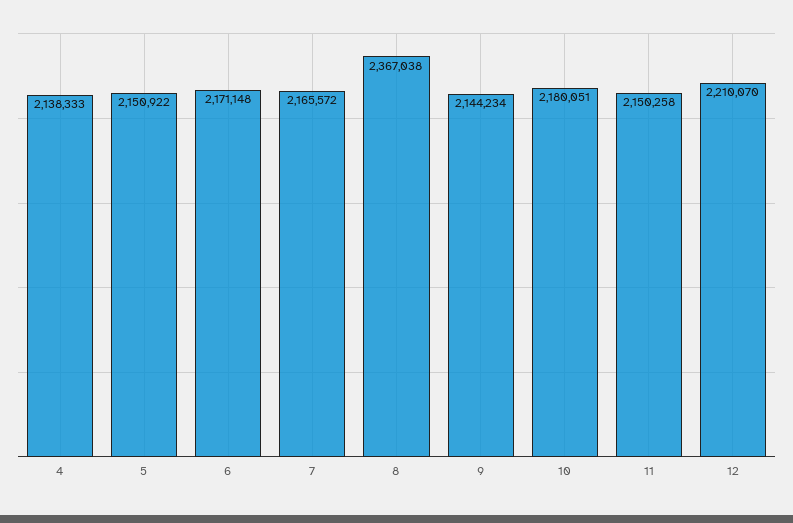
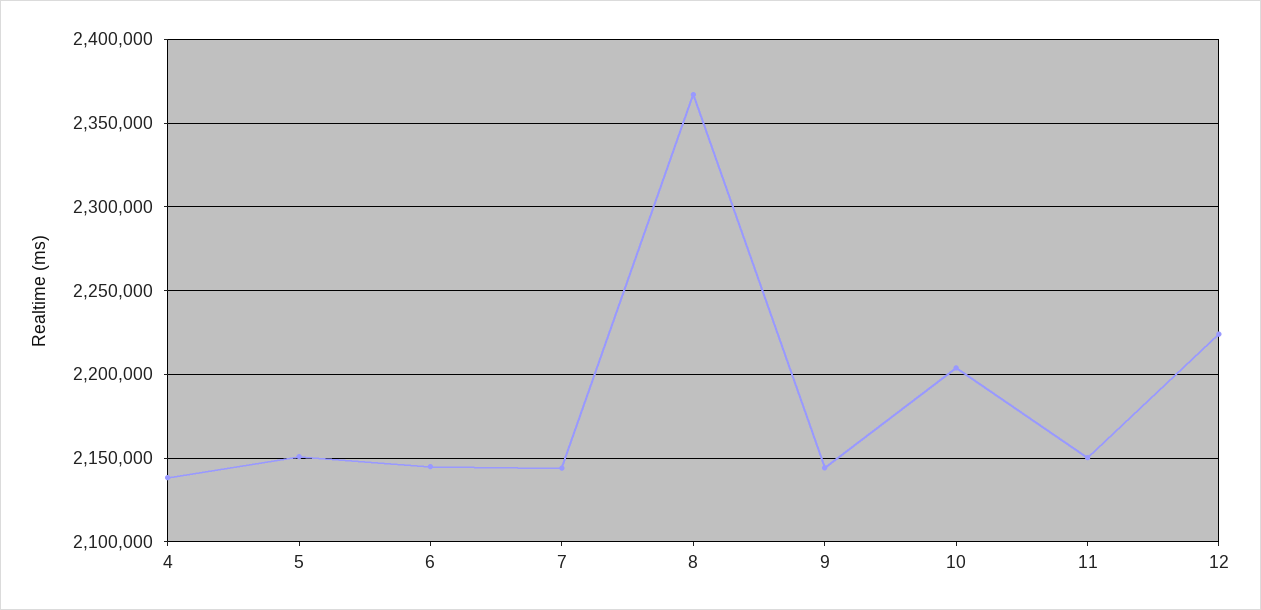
  {
    "4": 2138333,
    "5": 2150922,
-   "6": 2171148,
+   "6": 2145000,
-   "7": 2165572,
+   "7": 2145000,
    "8": 2367038,
    "9": 2144234,
-   "10": 2180051,
+   "10": 2205000,
    "11": 2150258,
-   "12": 2210070
+   "12": 2225000
  }

